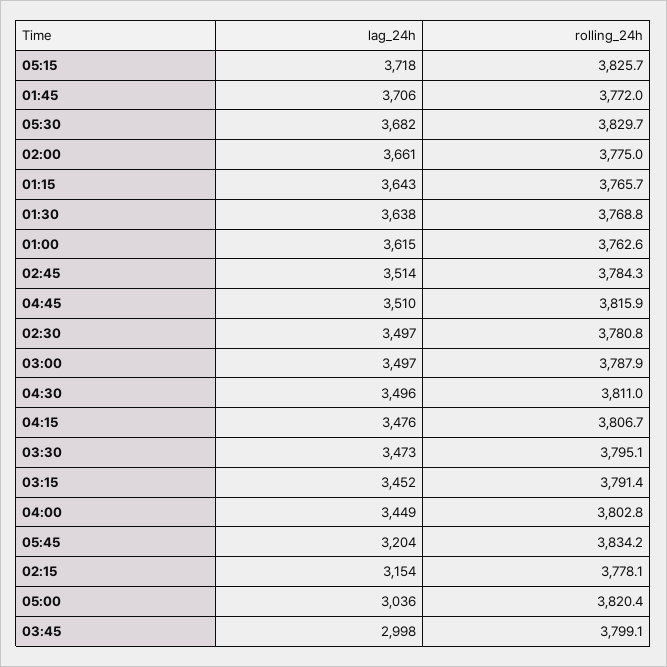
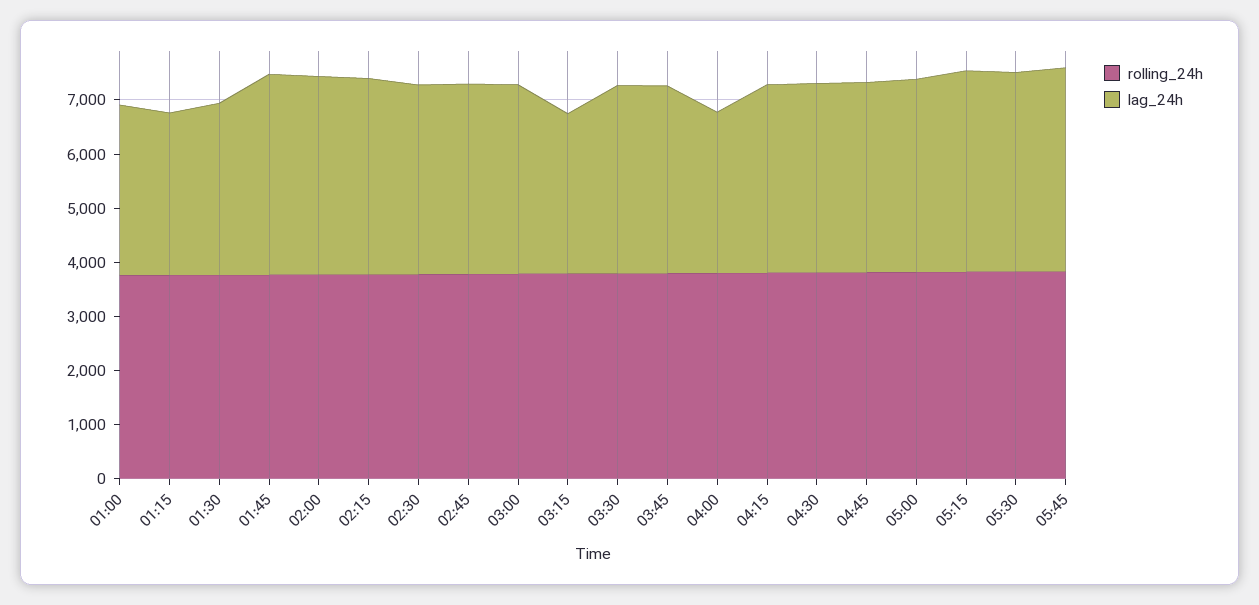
  {
    "lag_24h": {
      "05:15": 3718,
      "01:45": 3706,
      "05:30": 3682,
      "02:00": 3661,
-     "01:15": 3643,
+     "01:15": 3000,
-     "01:30": 3638,
+     "01:30": 3200,
-     "01:00": 3615,
+     "01:00": 3200,
      "02:45": 3514,
      "04:45": 3510,
      "02:30": 3497,
      "03:00": 3497,
      "04:30": 3496,
      "04:15": 3476,
      "03:30": 3473,
-     "03:15": 3452,
+     "03:15": 3000,
-     "04:00": 3449,
+     "04:00": 3000,
-     "05:45": 3204,
+     "05:45": 3800,
-     "02:15": 3154,
+     "02:15": 3600,
-     "05:00": 3036,
+     "05:00": 3600,
-     "03:45": 2998
+     "03:45": 3400
    },
    "rolling_24h": {
      "05:15": 3825.7,
      "01:45": 3772,
      "05:30": 3829.7,
      "02:00": 3775,
      "01:15": 3765.7,
      "01:30": 3768.8,
      "01:00": 3762.6,
      "02:45": 3784.3,
      "04:45": 3815.9,
      "02:30": 3780.8,
      "03:00": 3787.9,
      "04:30": 3811,
      "04:15": 3806.7,
      "03:30": 3795.1,
      "03:15": 3791.4,
      "04:00": 3802.8,
      "05:45": 3834.2,
      "02:15": 3778.1,
      "05:00": 3820.4,
      "03:45": 3799.1
    }
  }

